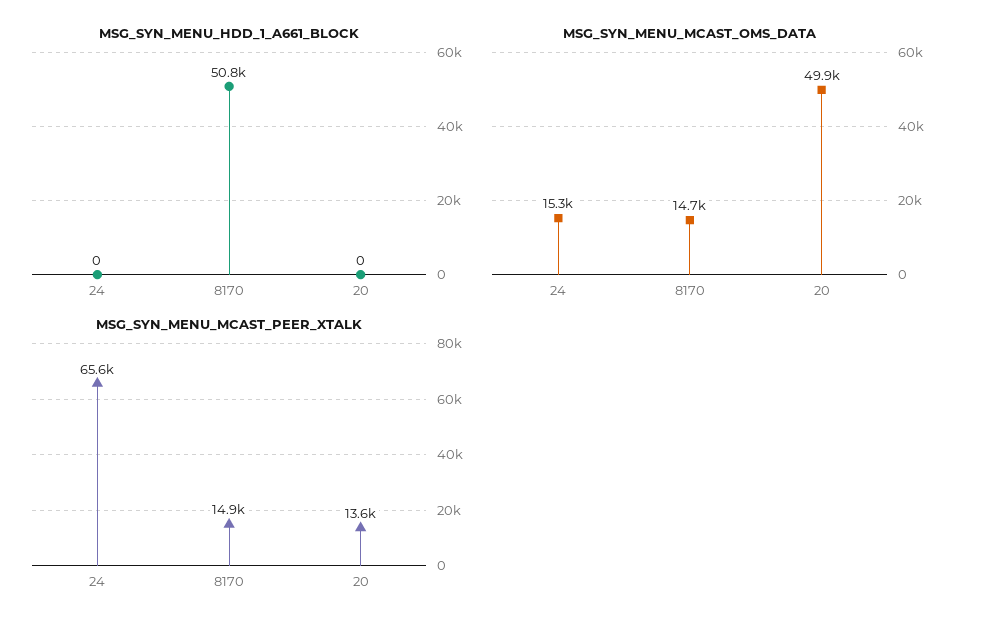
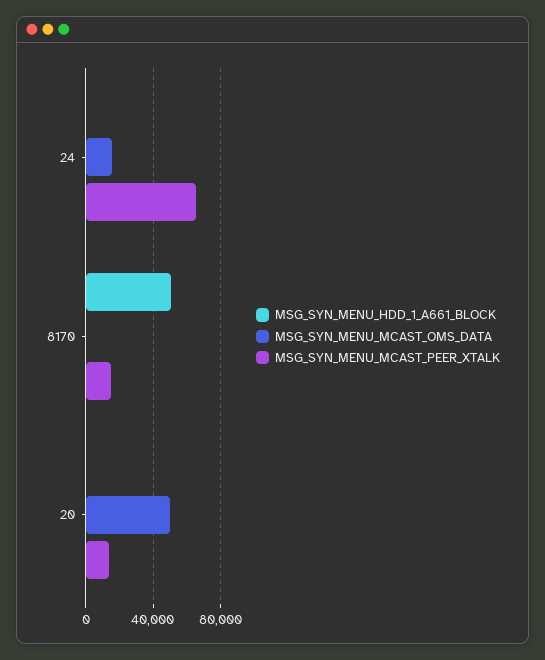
  {
    "MSG_SYN_MENU_HDD_1_A661_BLOCK": {
      "24": 0,
      "8170": 50800,
      "20": 0
    },
    "MSG_SYN_MENU_MCAST_OMS_DATA": {
      "24": 15300,
-     "8170": 14700,
+     "8170": 0,
      "20": 49900
    },
    "MSG_SYN_MENU_MCAST_PEER_XTALK": {
      "24": 65600,
      "8170": 14900,
      "20": 13600
    }
  }

